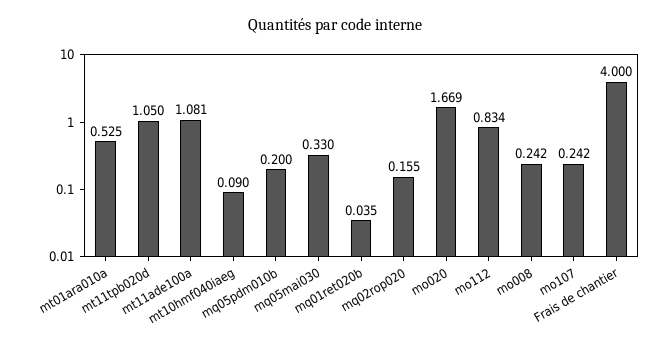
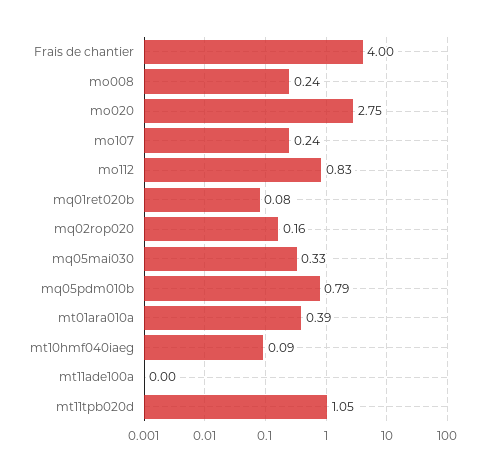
  {
-   "mt01ara010a": 0.525,
+   "mt01ara010a": 0.39,
    "mt11tpb020d": 1.05,
-   "mt11ade100a": 1.081,
+   "mt11ade100a": 0,
    "mt10hmf040iaeg": 0.09,
-   "mq05pdm010b": 0.2,
+   "mq05pdm010b": 0.79,
    "mq05mai030": 0.33,
-   "mq01ret020b": 0.035,
+   "mq01ret020b": 0.08,
    "mq02rop020": 0.155,
-   "mo020": 1.669,
+   "mo020": 2.75,
    "mo112": 0.834,
    "mo008": 0.242,
    "mo107": 0.242,
    "Frais de chantier": 4
  }

